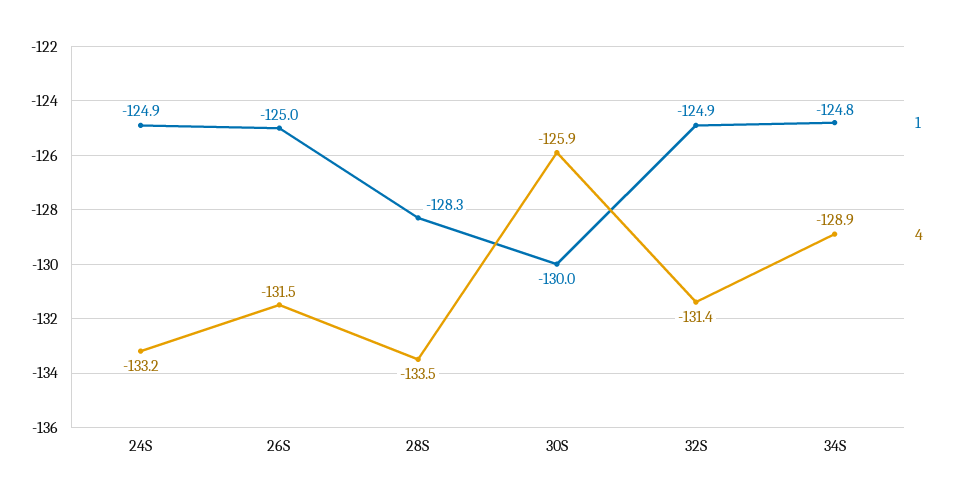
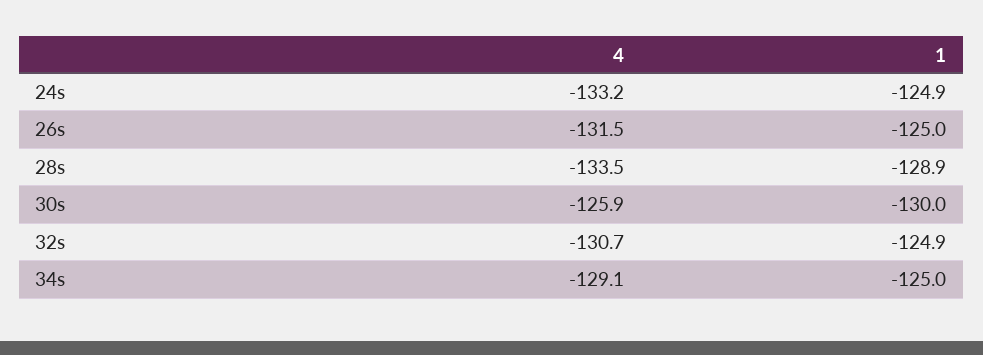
  {
    "1": {
      "24S": -124.9,
      "26S": -125,
-     "28S": -128.3,
+     "28S": -128.9,
      "30S": -130,
      "32S": -124.9,
-     "34S": -124.8
+     "34S": -125
    },
    "4": {
      "24S": -133.2,
      "26S": -131.5,
      "28S": -133.5,
      "30S": -125.9,
-     "32S": -131.4,
+     "32S": -130.7,
-     "34S": -128.9
+     "34S": -129.1
    }
  }

